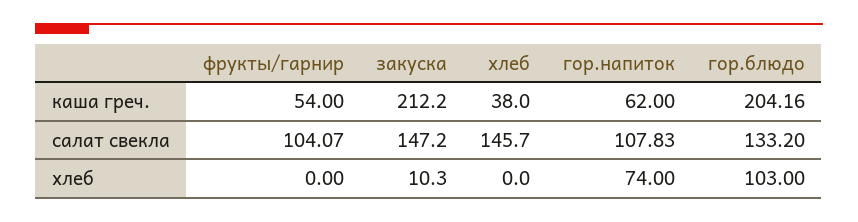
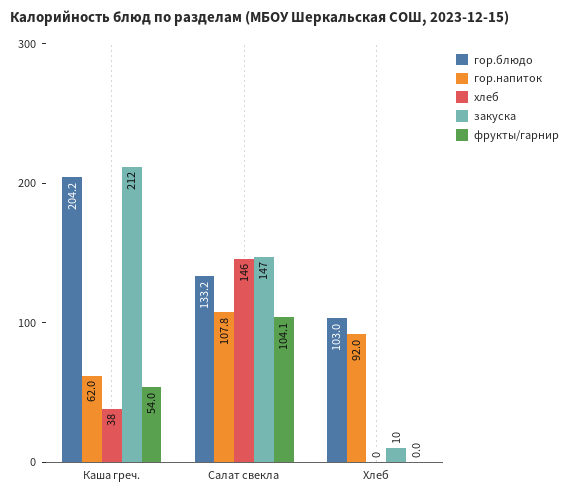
  {
    "фрукты/гарнир": {
      "каша греч.": 54,
      "салат свекла": 104.07,
      "хлеб": 0
    },
    "закуска": {
      "каша греч.": 212.2,
      "салат свекла": 147.2,
      "хлеб": 10.3
    },
    "хлеб": {
      "каша греч.": 38,
      "салат свекла": 145.7,
      "хлеб": 0
    },
    "гор.напиток": {
      "каша греч.": 62,
      "салат свекла": 107.83,
-     "хлеб": 74
+     "хлеб": 92
    },
    "гор.блюдо": {
      "каша греч.": 204.16,
      "салат свекла": 133.2,
      "хлеб": 103
    }
  }

